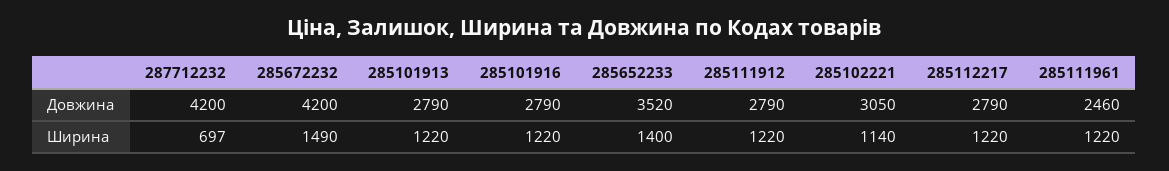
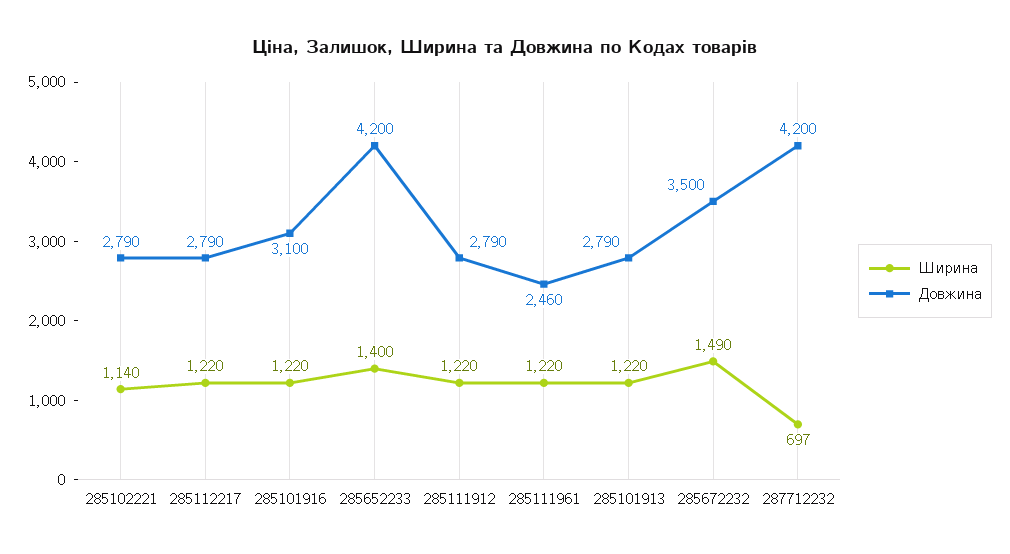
  {
    "Довжина": {
      "287712232": 4200,
-     "285672232": 4200,
+     "285672232": 3500,
      "285101913": 2790,
-     "285101916": 2790,
+     "285101916": 3100,
-     "285652233": 3520,
+     "285652233": 4200,
      "285111912": 2790,
-     "285102221": 3050,
+     "285102221": 2790,
      "285112217": 2790,
      "285111961": 2460
    },
    "Ширина": {
      "287712232": 697,
      "285672232": 1490,
      "285101913": 1220,
      "285101916": 1220,
      "285652233": 1400,
      "285111912": 1220,
      "285102221": 1140,
      "285112217": 1220,
      "285111961": 1220
    }
  }

